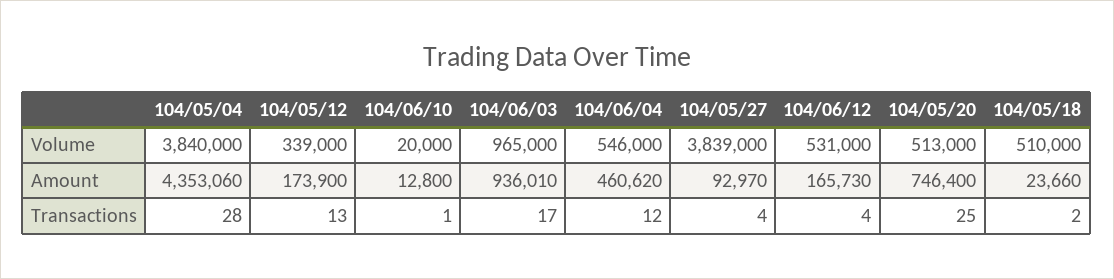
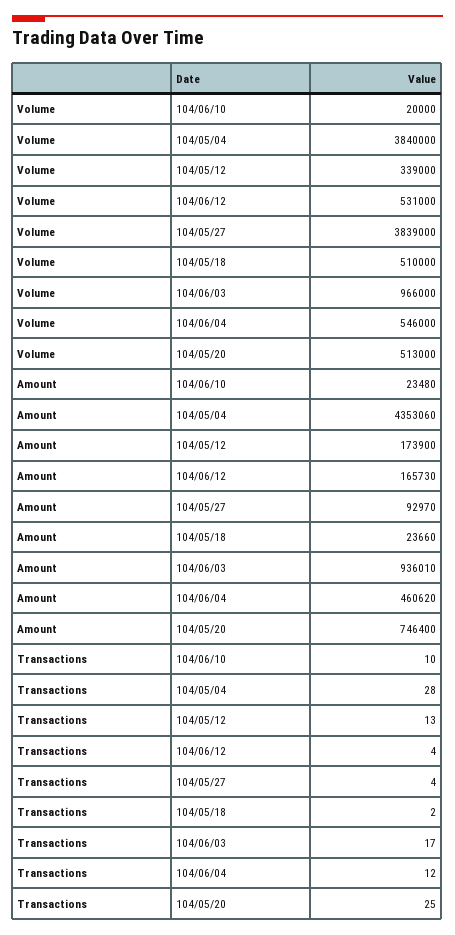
  {
    "104/05/04": {
      "Volume": 3840000,
      "Amount": 4353060,
      "Transactions": 28
    },
    "104/05/12": {
      "Volume": 339000,
      "Amount": 173900,
      "Transactions": 13
    },
    "104/06/10": {
      "Volume": 20000,
-     "Amount": 12800,
+     "Amount": 23480,
-     "Transactions": 1
+     "Transactions": 10
    },
    "104/06/03": {
-     "Volume": 965000,
+     "Volume": 966000,
      "Amount": 936010,
      "Transactions": 17
    },
    "104/06/04": {
      "Volume": 546000,
      "Amount": 460620,
      "Transactions": 12
    },
    "104/05/27": {
      "Volume": 3839000,
      "Amount": 92970,
      "Transactions": 4
    },
    "104/06/12": {
      "Volume": 531000,
      "Amount": 165730,
      "Transactions": 4
    },
    "104/05/20": {
      "Volume": 513000,
      "Amount": 746400,
      "Transactions": 25
    },
    "104/05/18": {
      "Volume": 510000,
      "Amount": 23660,
      "Transactions": 2
    }
  }

